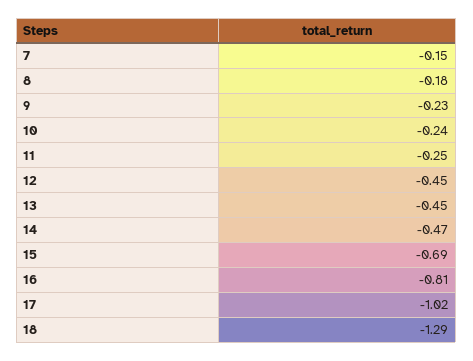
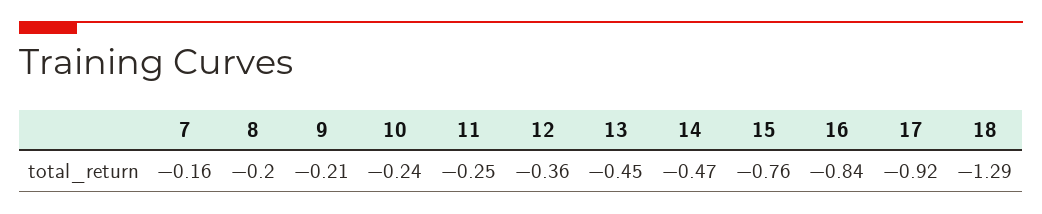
  {
-   "7": -0.15,
+   "7": -0.16,
-   "8": -0.18,
+   "8": -0.2,
-   "9": -0.23,
+   "9": -0.21,
    "10": -0.24,
    "11": -0.25,
-   "12": -0.45,
+   "12": -0.36,
    "13": -0.45,
    "14": -0.47,
-   "15": -0.69,
+   "15": -0.76,
-   "16": -0.81,
+   "16": -0.84,
-   "17": -1.02,
+   "17": -0.92,
    "18": -1.29
  }

